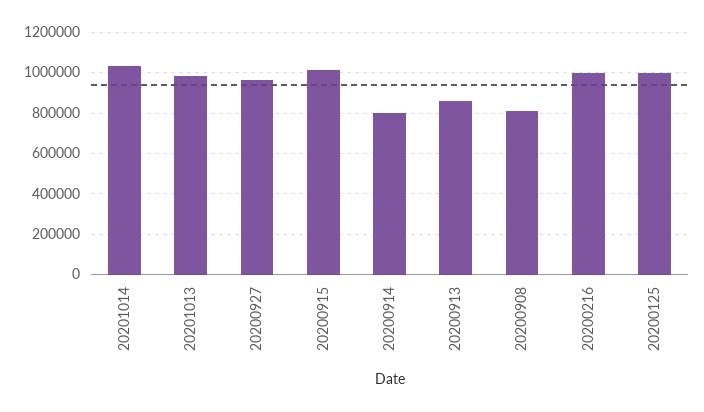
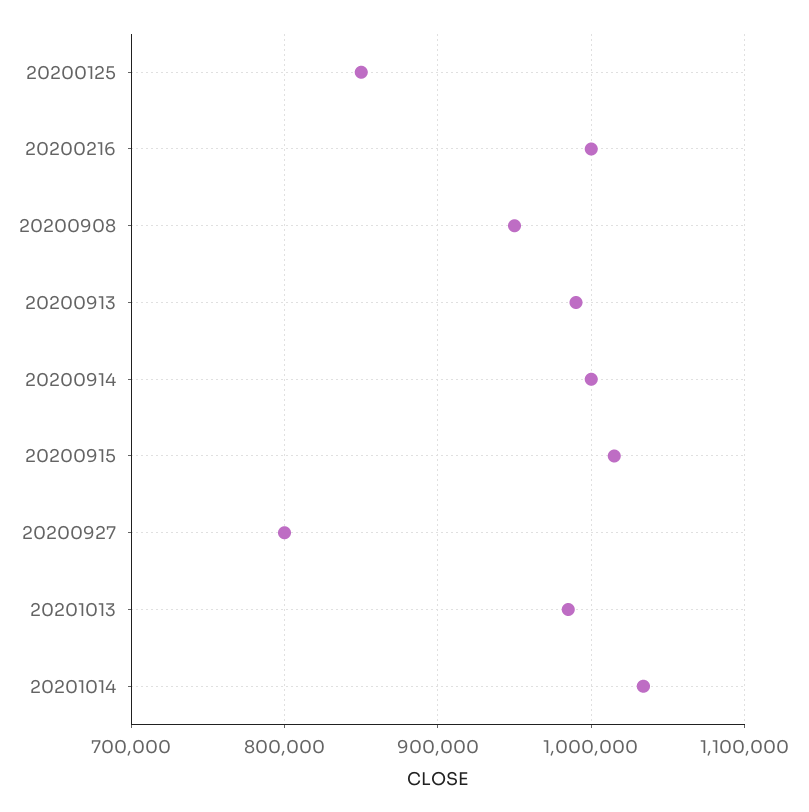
  {
    "20201014": 1030000,
    "20201013": 990000,
-   "20200927": 950000,
+   "20200927": 800000,
    "20200915": 1020000,
-   "20200914": 800000,
+   "20200914": 1000000,
-   "20200913": 850000,
+   "20200913": 990000,
-   "20200908": 800000,
+   "20200908": 950000,
    "20200216": 1000000,
-   "20200125": 1000000
+   "20200125": 850000
  }

